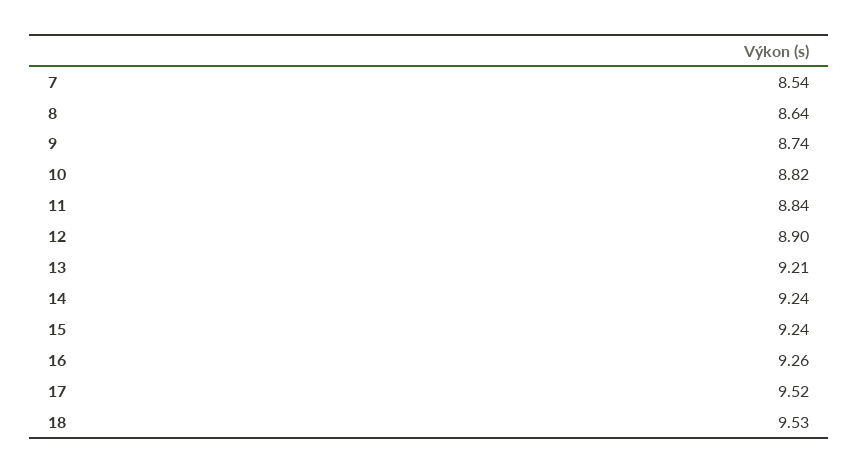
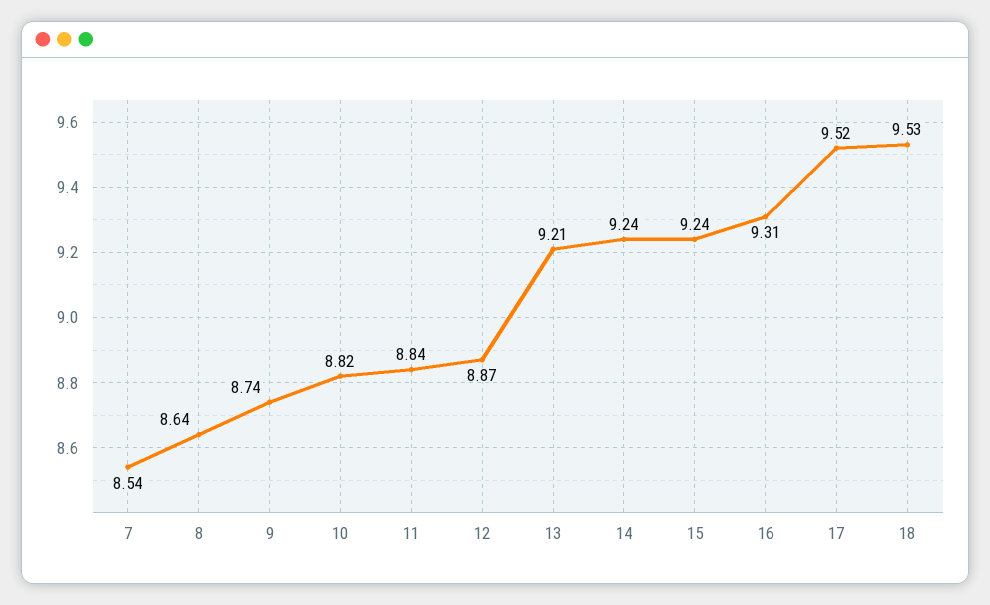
  {
    "7": 8.54,
    "8": 8.64,
    "9": 8.74,
    "10": 8.82,
    "11": 8.84,
-   "12": 8.9,
+   "12": 8.87,
    "13": 9.21,
    "14": 9.24,
    "15": 9.24,
-   "16": 9.26,
+   "16": 9.31,
    "17": 9.52,
    "18": 9.53
  }

